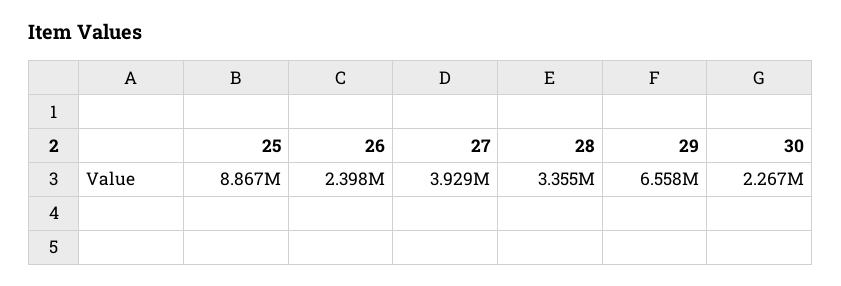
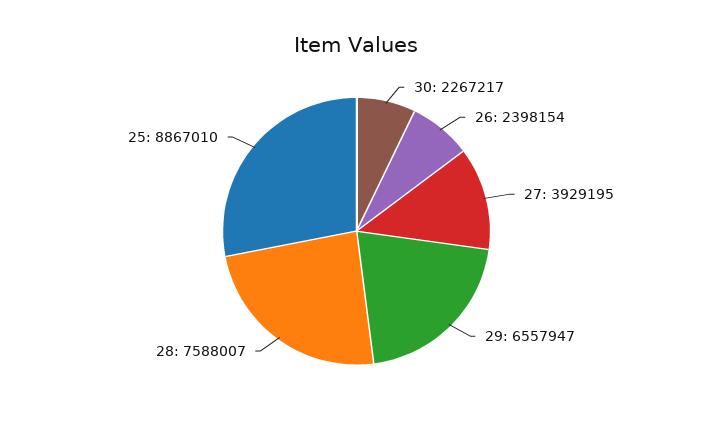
  {
    "25": 8867010,
    "26": 2398154,
    "27": 3929195,
-   "28": 3355000,
+   "28": 7588007,
    "29": 6557947,
    "30": 2267217
  }

